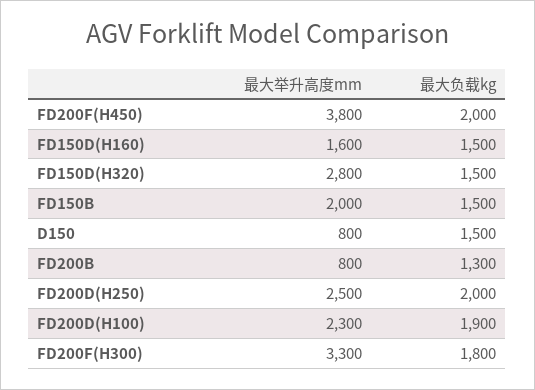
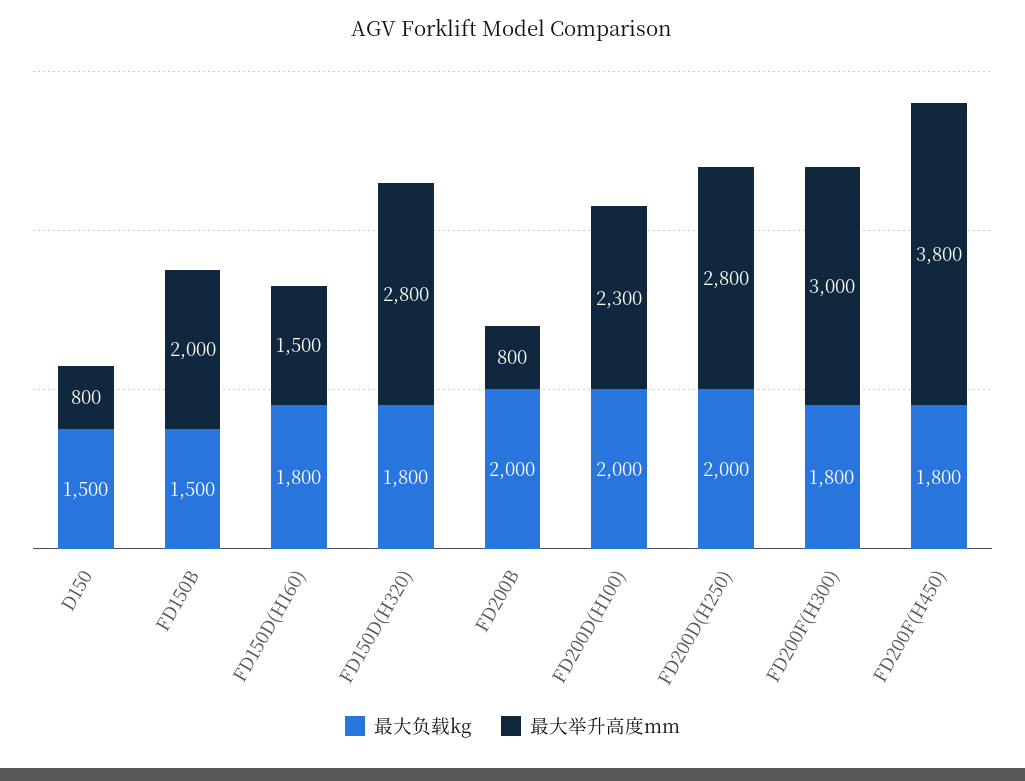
  {
    "最大举升高度mm": {
      "FD200F(H450)": 3800,
-     "FD150D(H160)": 1600,
+     "FD150D(H160)": 1500,
      "FD150D(H320)": 2800,
      "FD150B": 2000,
      "D150": 800,
      "FD200B": 800,
-     "FD200D(H250)": 2500,
+     "FD200D(H250)": 2800,
      "FD200D(H100)": 2300,
-     "FD200F(H300)": 3300
+     "FD200F(H300)": 3000
    },
    "最大负载kg": {
-     "FD200F(H450)": 2000,
+     "FD200F(H450)": 1800,
-     "FD150D(H160)": 1500,
+     "FD150D(H160)": 1800,
-     "FD150D(H320)": 1500,
+     "FD150D(H320)": 1800,
      "FD150B": 1500,
      "D150": 1500,
-     "FD200B": 1300,
+     "FD200B": 2000,
      "FD200D(H250)": 2000,
-     "FD200D(H100)": 1900,
+     "FD200D(H100)": 2000,
      "FD200F(H300)": 1800
    }
  }

